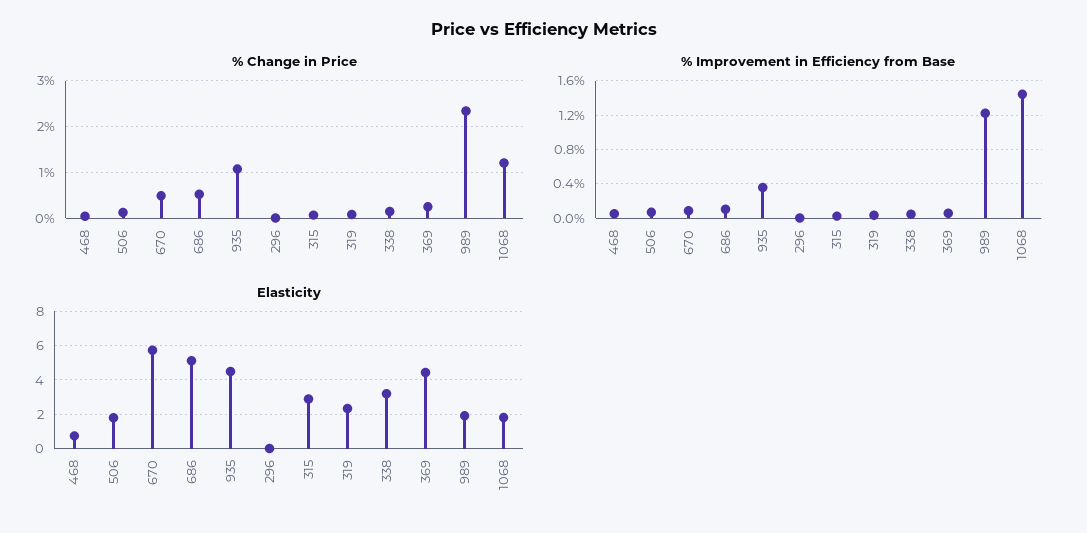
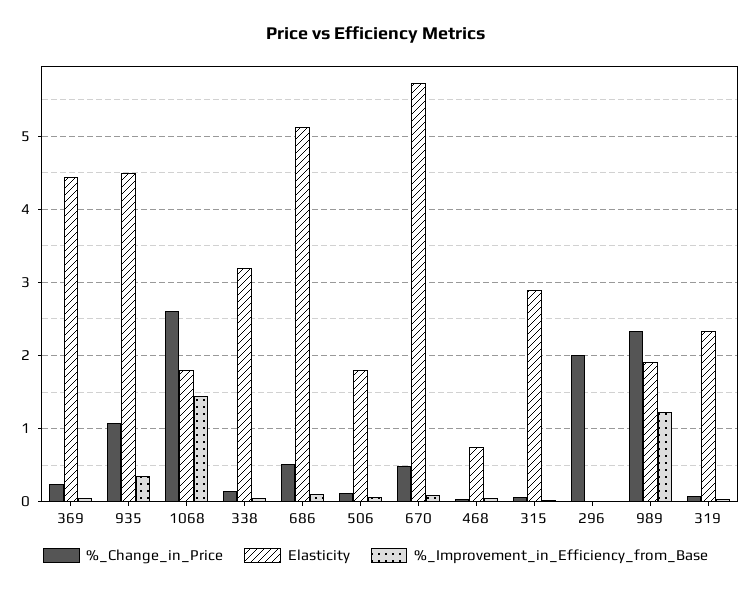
  {
    "% Change in Price": {
      "468": 0,
      "506": 0.1,
      "670": 0.5,
      "686": 0.5,
      "935": 1.1,
-     "296": 0,
+     "296": 2,
      "315": 0.1,
      "319": 0.1,
      "338": 0.1,
      "369": 0.2,
      "989": 2.3,
-     "1068": 1.2
+     "1068": 2.6
    },
    "% Improvement in Efficiency from Base": {
      "468": 0.1,
      "506": 0.1,
      "670": 0.1,
      "686": 0.1,
      "935": 0.4,
      "296": 0,
      "315": 0,
      "319": 0,
      "338": 0,
      "369": 0.1,
      "989": 1.2,
      "1068": 1.4
    },
    "Elasticity": {
      "468": 0.7,
      "506": 1.8,
      "670": 5.7,
      "686": 5.1,
      "935": 4.5,
      "296": 0,
      "315": 2.9,
      "319": 2.3,
      "338": 3.2,
      "369": 4.4,
      "989": 1.9,
      "1068": 1.8
    }
  }

